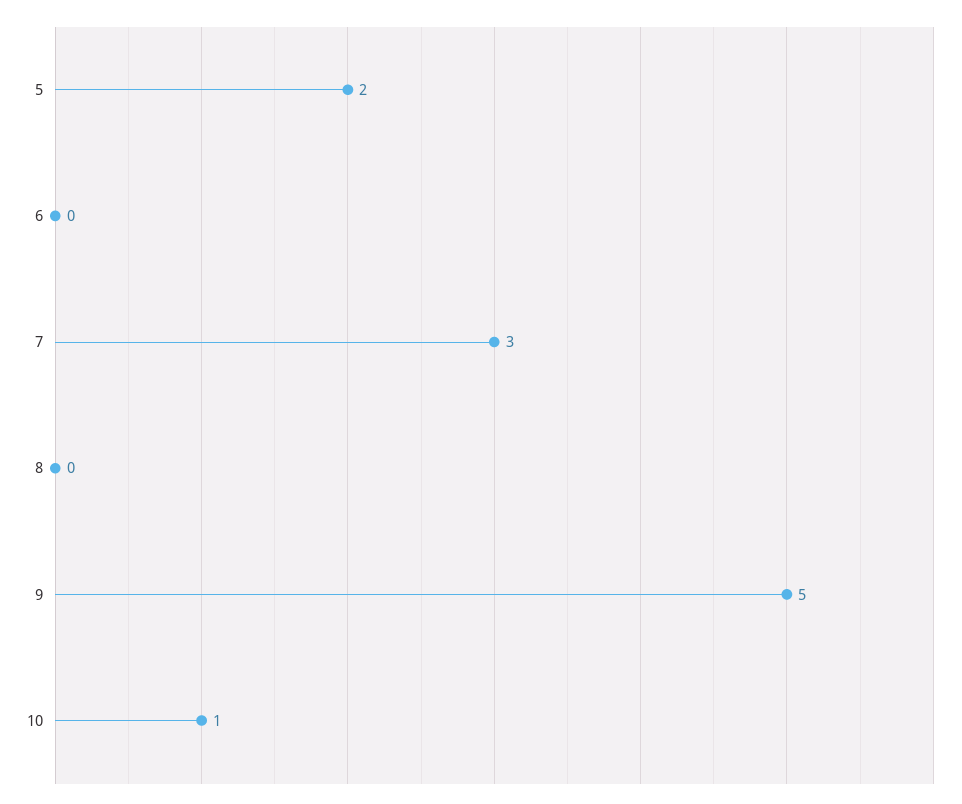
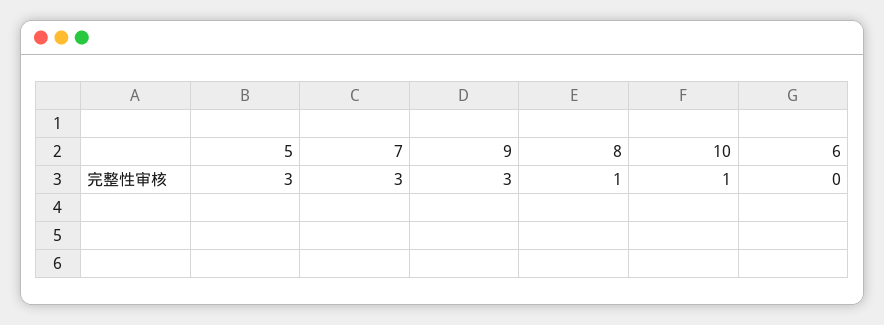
  {
-   "5": 2,
+   "5": 3,
    "6": 0,
    "7": 3,
-   "8": 0,
+   "8": 1,
-   "9": 5,
+   "9": 3,
    "10": 1
  }

